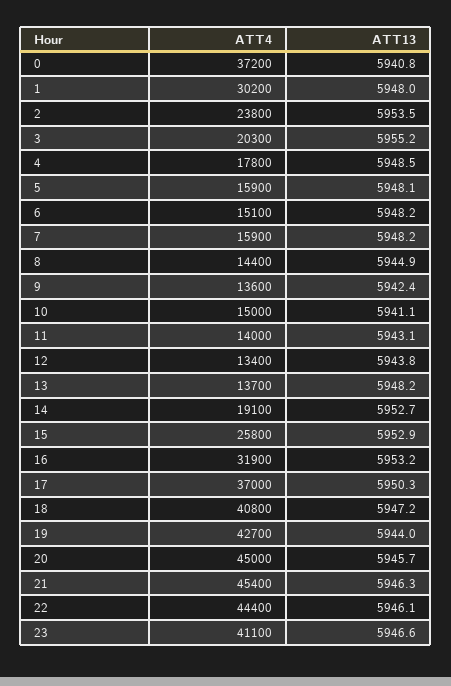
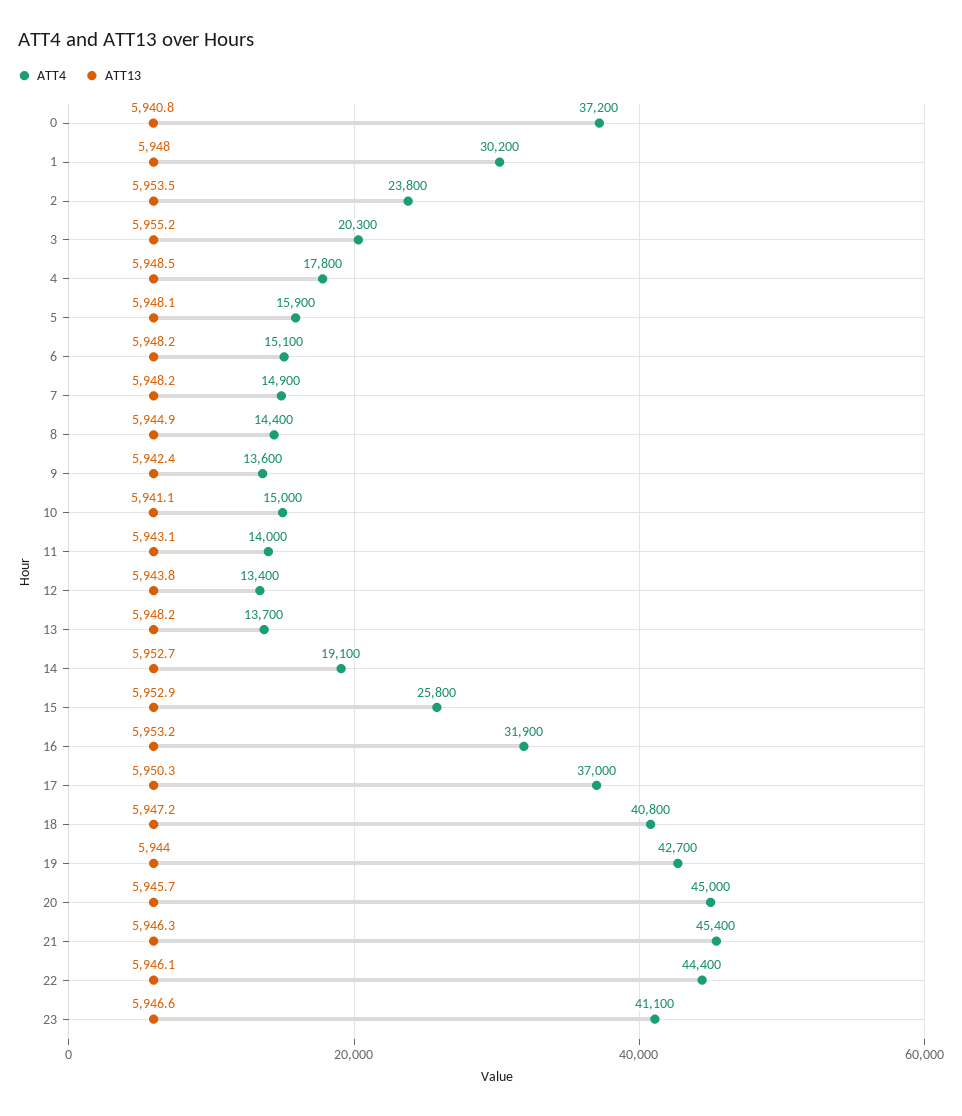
  {
    "ATT4": {
      "0": 37200,
      "1": 30200,
      "2": 23800,
      "3": 20300,
      "4": 17800,
      "5": 15900,
      "6": 15100,
-     "7": 15900,
+     "7": 14900,
      "8": 14400,
      "9": 13600,
      "10": 15000,
      "11": 14000,
      "12": 13400,
      "13": 13700,
      "14": 19100,
      "15": 25800,
      "16": 31900,
      "17": 37000,
      "18": 40800,
      "19": 42700,
      "20": 45000,
      "21": 45400,
      "22": 44400,
      "23": 41100
    },
    "ATT13": {
      "0": 5940.8,
      "1": 5948,
      "2": 5953.5,
      "3": 5955.2,
      "4": 5948.5,
      "5": 5948.1,
      "6": 5948.2,
      "7": 5948.2,
      "8": 5944.9,
      "9": 5942.4,
      "10": 5941.1,
      "11": 5943.1,
      "12": 5943.8,
      "13": 5948.2,
      "14": 5952.7,
      "15": 5952.9,
      "16": 5953.2,
      "17": 5950.3,
      "18": 5947.2,
      "19": 5944,
      "20": 5945.7,
      "21": 5946.3,
      "22": 5946.1,
      "23": 5946.6
    }
  }

